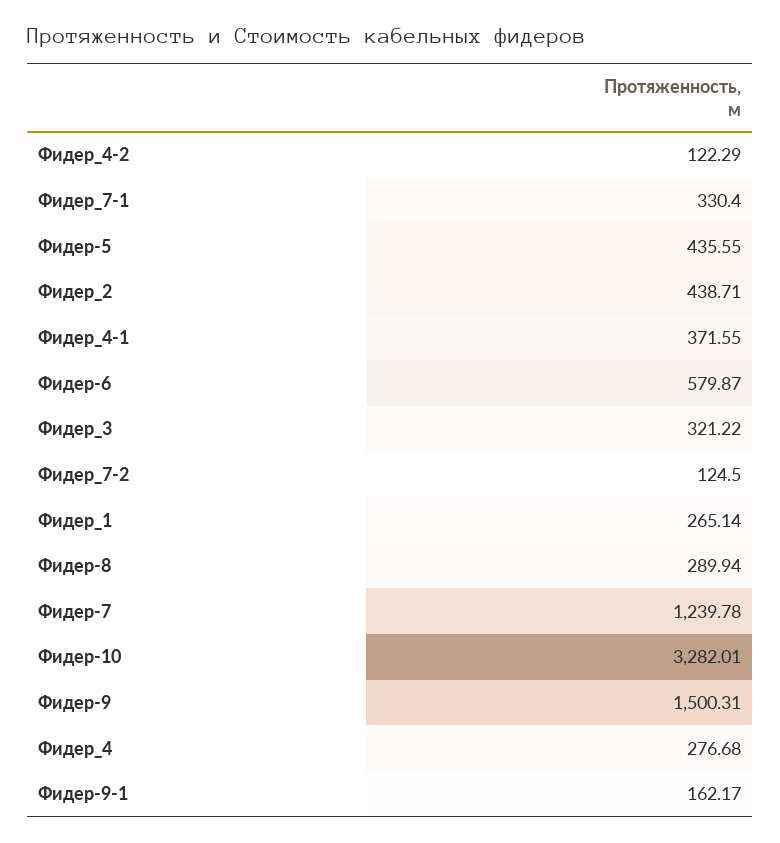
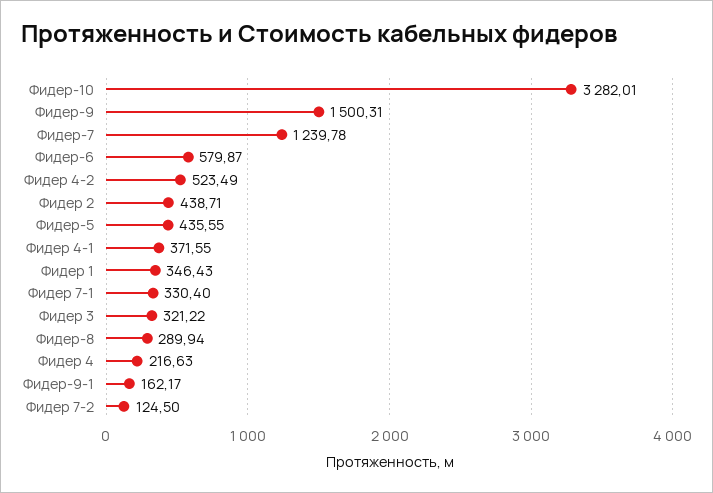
  {
-   "Фидер_4-2": 122.29,
+   "Фидер_4-2": 523.49,
    "Фидер_7-1": 330.4,
    "Фидер-5": 435.55,
    "Фидер_2": 438.71,
    "Фидер_4-1": 371.55,
    "Фидер-6": 579.87,
    "Фидер_3": 321.22,
    "Фидер_7-2": 124.5,
-   "Фидер_1": 265.14,
+   "Фидер_1": 346.43,
    "Фидер-8": 289.94,
    "Фидер-7": 1239.78,
    "Фидер-10": 3282.01,
    "Фидер-9": 1500.31,
-   "Фидер_4": 276.68,
+   "Фидер_4": 216.63,
    "Фидер-9-1": 162.17
  }

